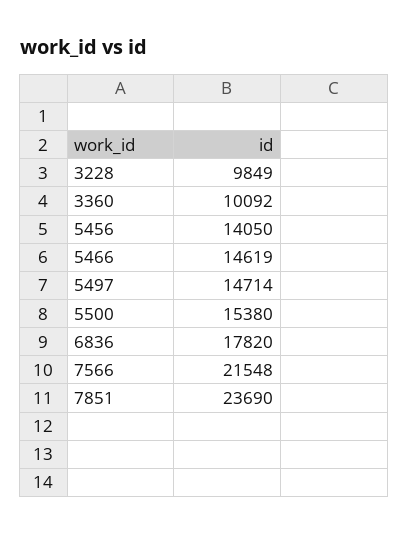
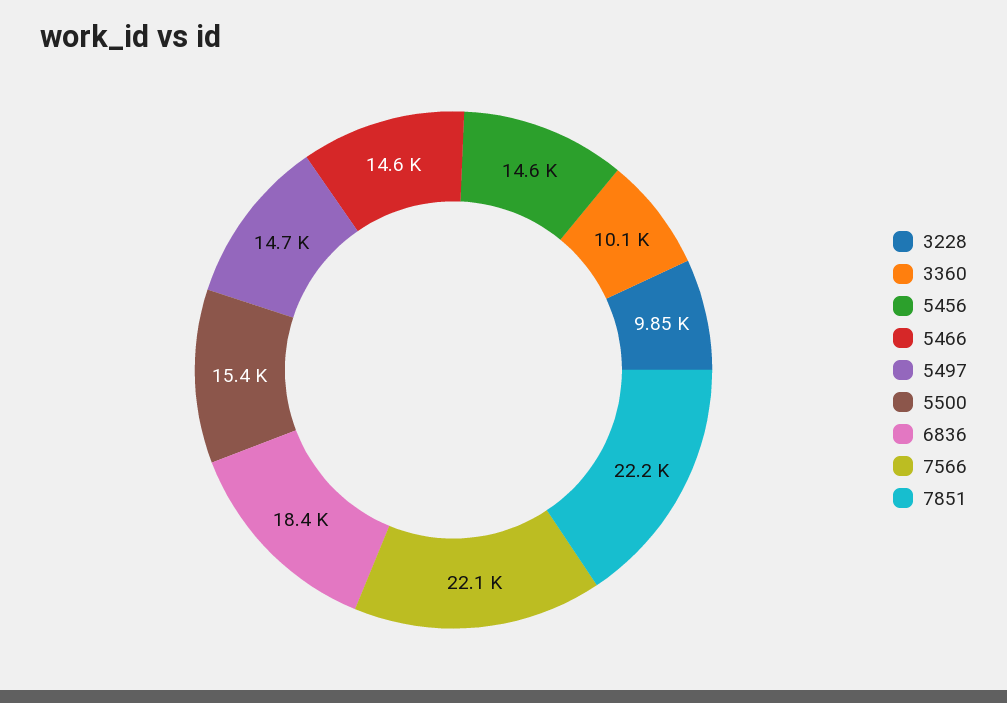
  {
    "3228": 9849,
    "3360": 10092,
-   "5456": 14050,
+   "5456": 14600,
    "5466": 14619,
    "5497": 14714,
    "5500": 15380,
-   "6836": 17820,
+   "6836": 18400,
-   "7566": 21548,
+   "7566": 22100,
-   "7851": 23690
+   "7851": 22200
  }

